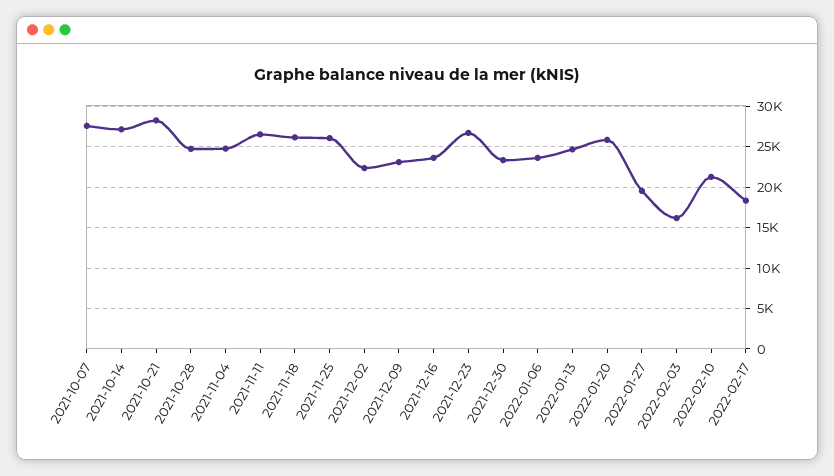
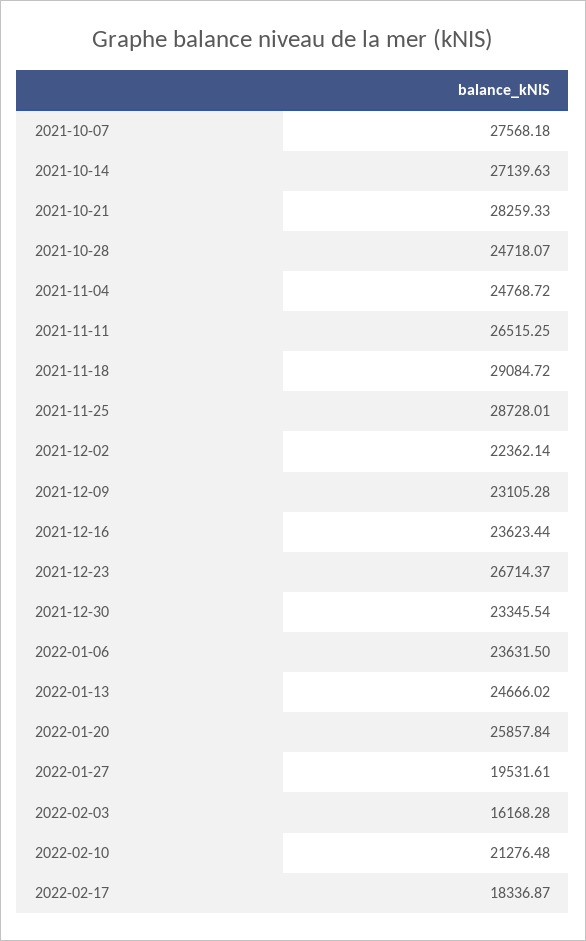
  {
    "2021-10-07": 27568.18,
    "2021-10-14": 27139.63,
    "2021-10-21": 28259.33,
    "2021-10-28": 24718.07,
    "2021-11-04": 24768.72,
    "2021-11-11": 26515.25,
-   "2021-11-18": 26000,
+   "2021-11-18": 29084.72,
-   "2021-11-25": 26000,
+   "2021-11-25": 28728.01,
    "2021-12-02": 22362.14,
    "2021-12-09": 23105.28,
    "2021-12-16": 23623.44,
    "2021-12-23": 26714.37,
    "2021-12-30": 23345.54,
    "2022-01-06": 23631.5,
    "2022-01-13": 24666.02,
    "2022-01-20": 25857.84,
    "2022-01-27": 19531.61,
    "2022-02-03": 16168.28,
    "2022-02-10": 21276.48,
    "2022-02-17": 18336.87
  }

